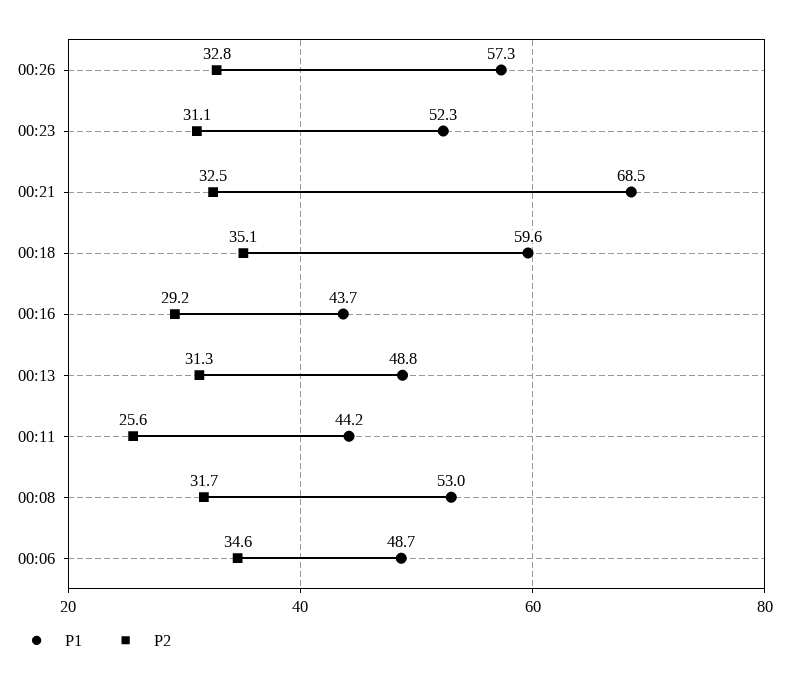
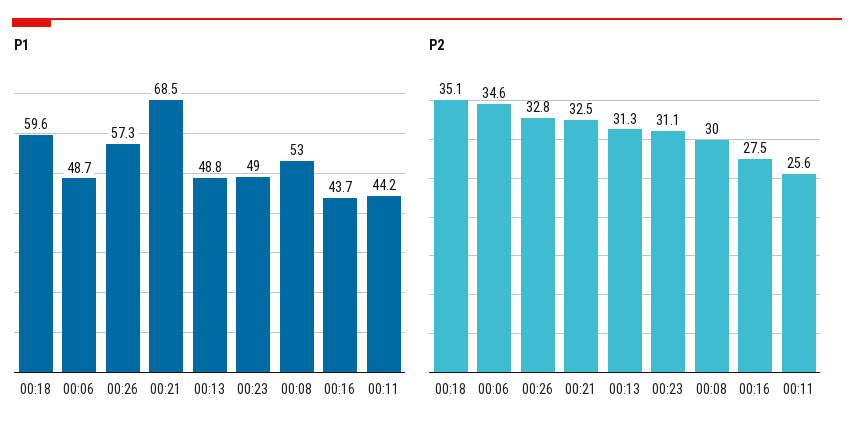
  {
    "P1": {
      "00:26": 57.3,
-     "00:23": 52.3,
+     "00:23": 49,
      "00:21": 68.5,
      "00:18": 59.6,
      "00:16": 43.7,
      "00:13": 48.8,
      "00:11": 44.2,
      "00:08": 53,
      "00:06": 48.7
    },
    "P2": {
      "00:26": 32.8,
      "00:23": 31.1,
      "00:21": 32.5,
      "00:18": 35.1,
-     "00:16": 29.2,
+     "00:16": 27.5,
      "00:13": 31.3,
      "00:11": 25.6,
-     "00:08": 31.7,
+     "00:08": 30,
      "00:06": 34.6
    }
  }

